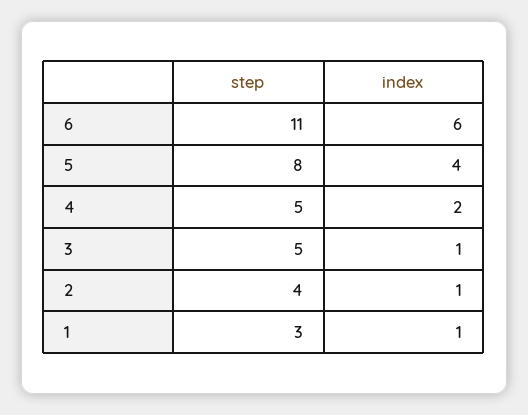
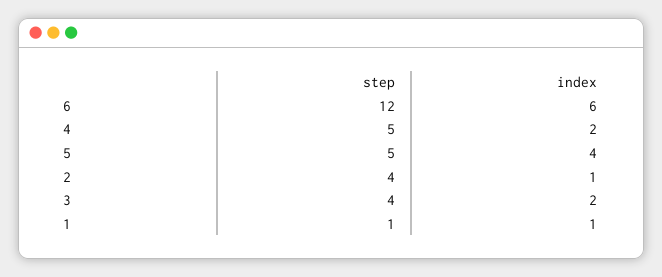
  {
    "step": {
-     "6": 11,
+     "6": 12,
-     "5": 8,
+     "5": 5,
      "4": 5,
-     "3": 5,
+     "3": 4,
      "2": 4,
-     "1": 3
+     "1": 1
    },
    "index": {
      "6": 6,
      "5": 4,
      "4": 2,
-     "3": 1,
+     "3": 2,
      "2": 1,
      "1": 1
    }
  }

